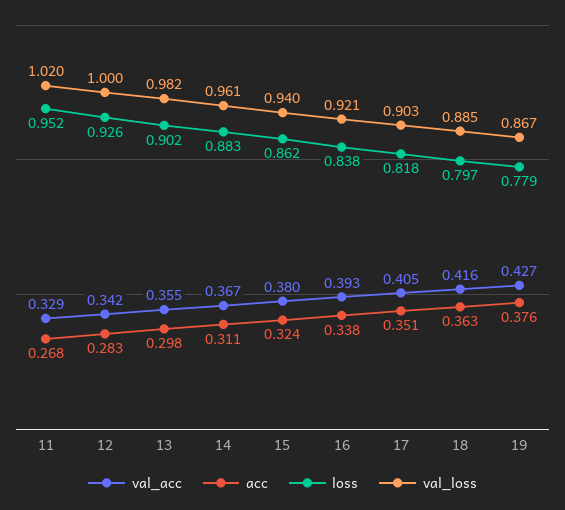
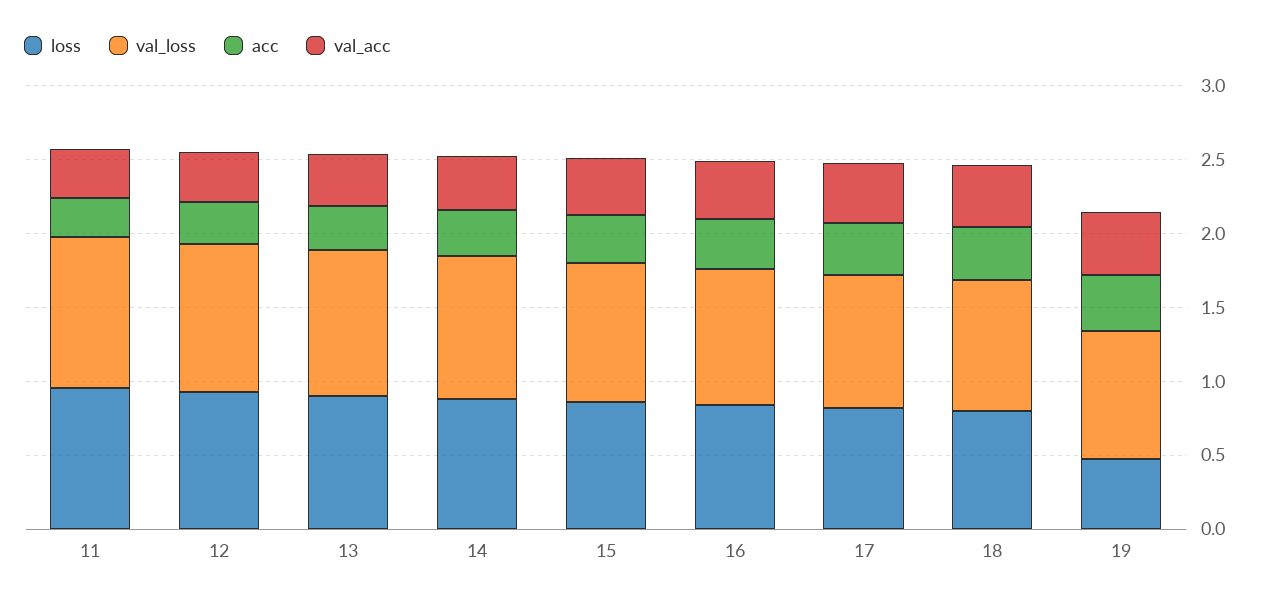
  {
    "val_acc": {
      "11": 0.329,
      "12": 0.342,
      "13": 0.355,
      "14": 0.367,
      "15": 0.38,
      "16": 0.393,
      "17": 0.405,
      "18": 0.416,
      "19": 0.427
    },
    "acc": {
      "11": 0.268,
      "12": 0.283,
      "13": 0.298,
      "14": 0.311,
      "15": 0.324,
      "16": 0.338,
      "17": 0.351,
      "18": 0.363,
      "19": 0.376
    },
    "loss": {
      "11": 0.952,
      "12": 0.926,
      "13": 0.902,
      "14": 0.883,
      "15": 0.862,
      "16": 0.838,
      "17": 0.818,
      "18": 0.797,
-     "19": 0.779
+     "19": 0.5
    },
    "val_loss": {
      "11": 1.02,
      "12": 1,
      "13": 0.982,
      "14": 0.961,
      "15": 0.94,
      "16": 0.921,
      "17": 0.903,
      "18": 0.885,
      "19": 0.867
    }
  }

